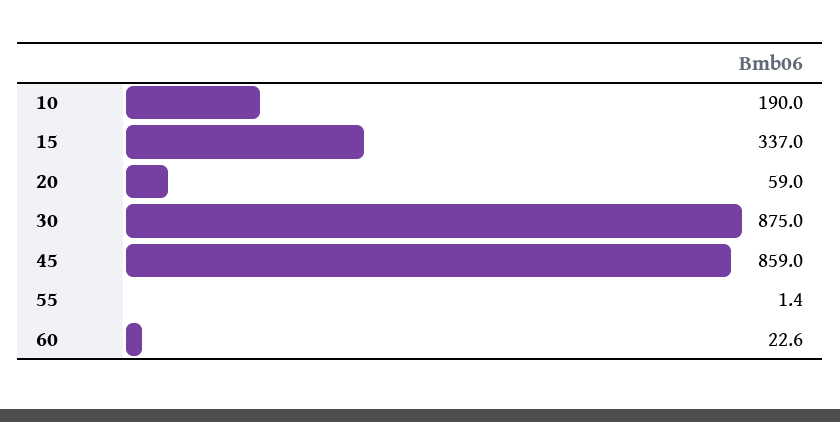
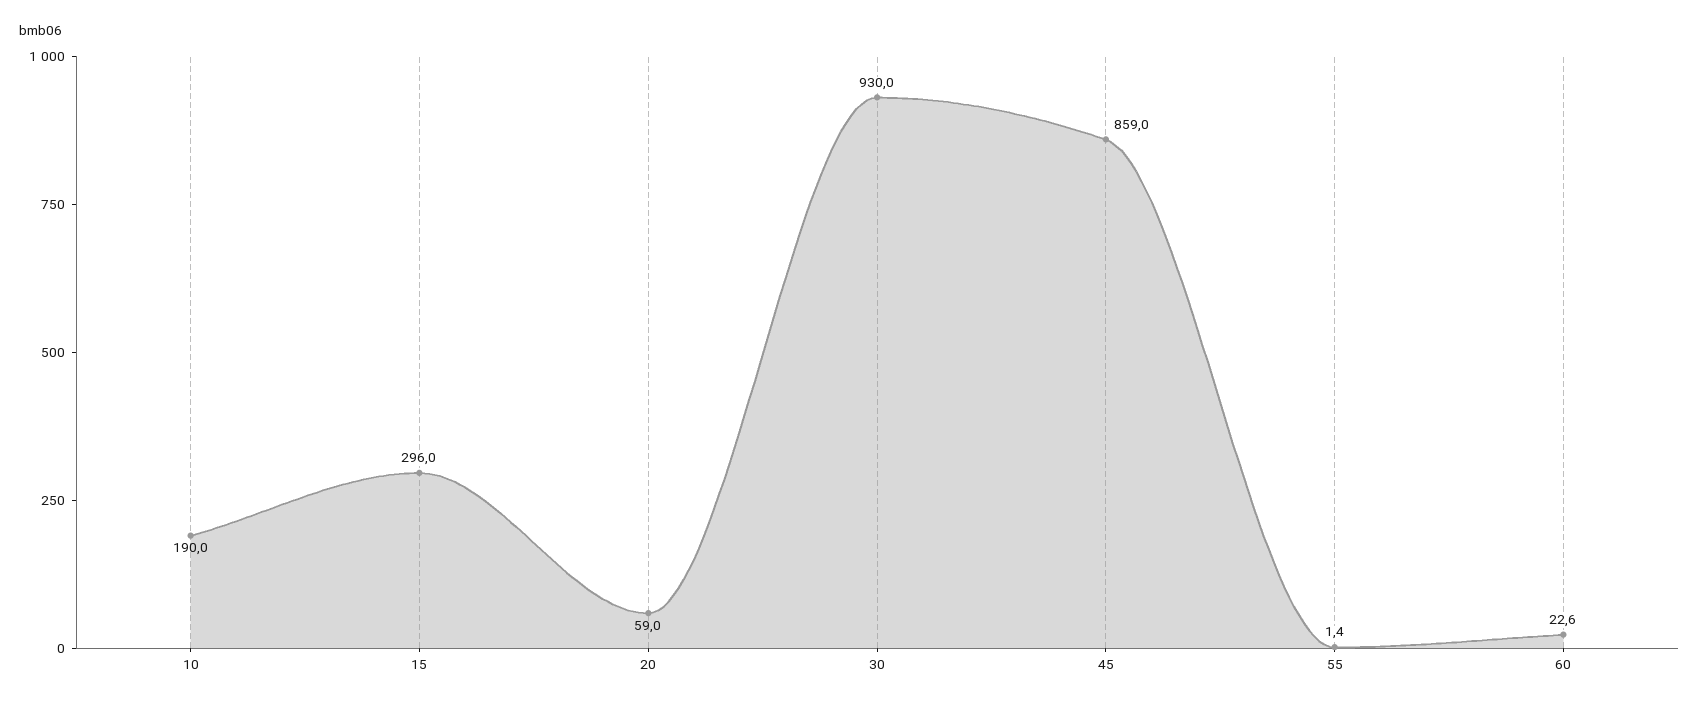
  {
    "10": 190,
-   "15": 337,
+   "15": 296,
    "20": 59,
-   "30": 875,
+   "30": 930,
    "45": 859,
    "55": 1.4,
    "60": 22.6
  }

